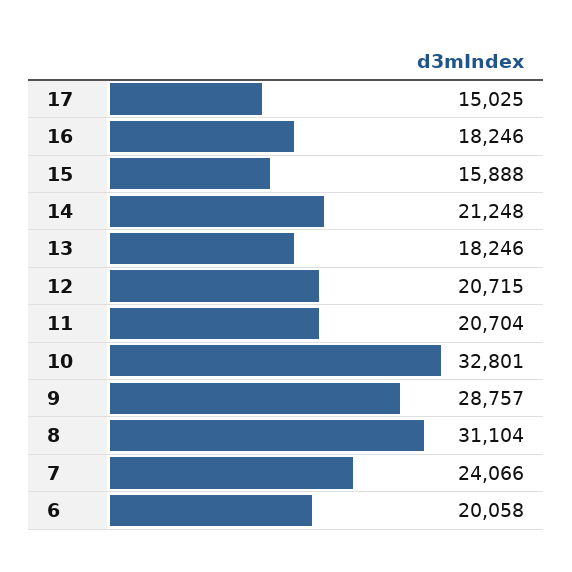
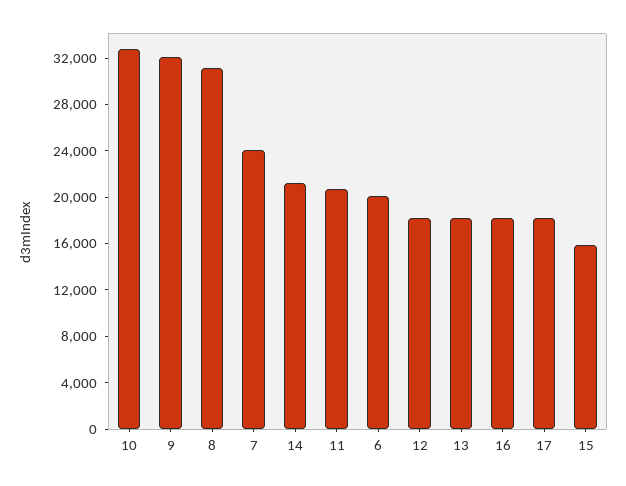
  {
-   "17": 15025,
+   "17": 18000,
    "16": 18246,
    "15": 15888,
    "14": 21248,
    "13": 18246,
-   "12": 20715,
+   "12": 18000,
    "11": 20704,
    "10": 32801,
-   "9": 28757,
+   "9": 32000,
    "8": 31104,
    "7": 24066,
    "6": 20058
  }

